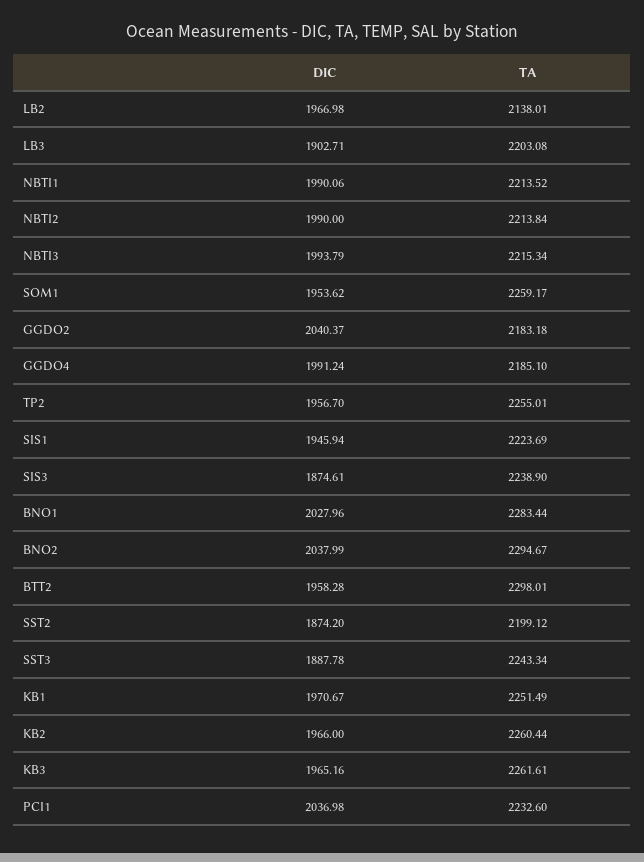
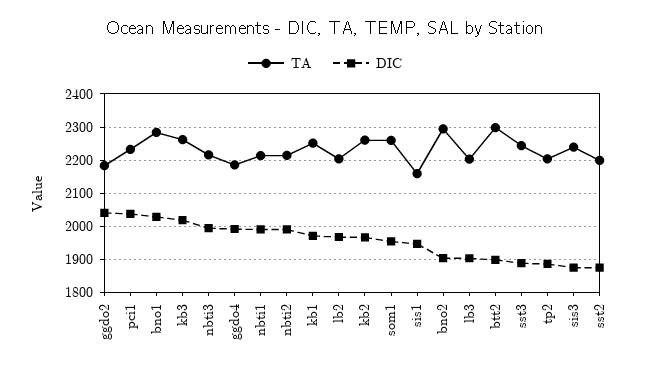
  {
    "DIC": {
      "LB2": 1966.98,
      "LB3": 1902.71,
      "NBTI1": 1990.06,
      "NBTI2": 1990,
      "NBTI3": 1993.79,
      "SOM1": 1953.62,
      "GGDO2": 2040.37,
      "GGDO4": 1991.24,
-     "TP2": 1956.7,
+     "TP2": 1880,
      "SIS1": 1945.94,
      "SIS3": 1874.61,
      "BNO1": 2027.96,
-     "BNO2": 2037.99,
+     "BNO2": 1900,
-     "BTT2": 1958.28,
+     "BTT2": 1900,
      "SST2": 1874.2,
      "SST3": 1887.78,
      "KB1": 1970.67,
      "KB2": 1966,
-     "KB3": 1965.16,
+     "KB3": 2020,
      "PCI1": 2036.98
    },
    "TA": {
-     "LB2": 2138.01,
+     "LB2": 2200,
      "LB3": 2203.08,
      "NBTI1": 2213.52,
      "NBTI2": 2213.84,
      "NBTI3": 2215.34,
      "SOM1": 2259.17,
      "GGDO2": 2183.18,
      "GGDO4": 2185.1,
-     "TP2": 2255.01,
+     "TP2": 2200,
-     "SIS1": 2223.69,
+     "SIS1": 2160,
      "SIS3": 2238.9,
      "BNO1": 2283.44,
      "BNO2": 2294.67,
      "BTT2": 2298.01,
      "SST2": 2199.12,
      "SST3": 2243.34,
      "KB1": 2251.49,
      "KB2": 2260.44,
      "KB3": 2261.61,
      "PCI1": 2232.6
    }
  }

